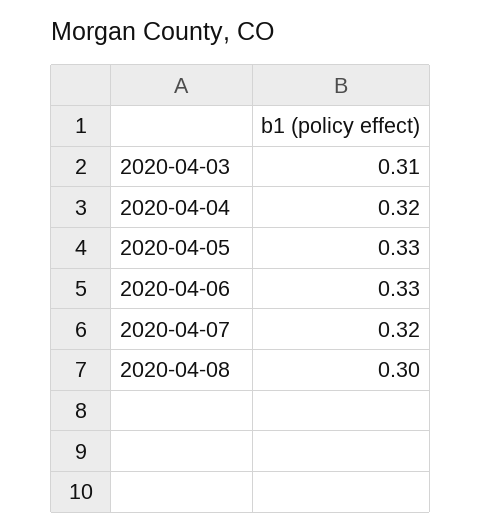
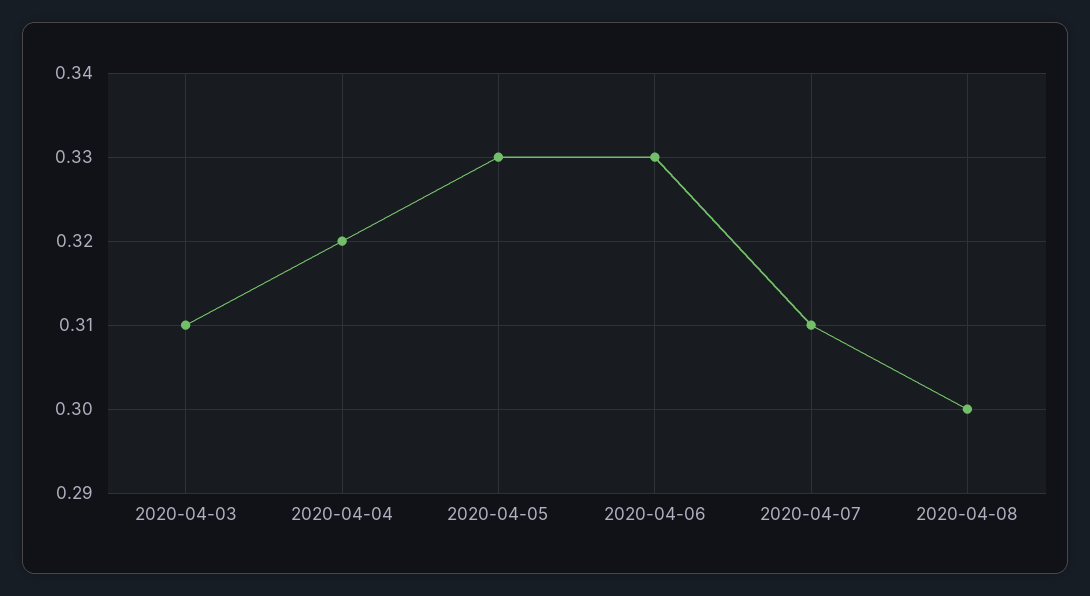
  {
    "2020-04-03": 0.31,
    "2020-04-04": 0.32,
    "2020-04-05": 0.33,
    "2020-04-06": 0.33,
-   "2020-04-07": 0.32,
+   "2020-04-07": 0.31,
    "2020-04-08": 0.3
  }

